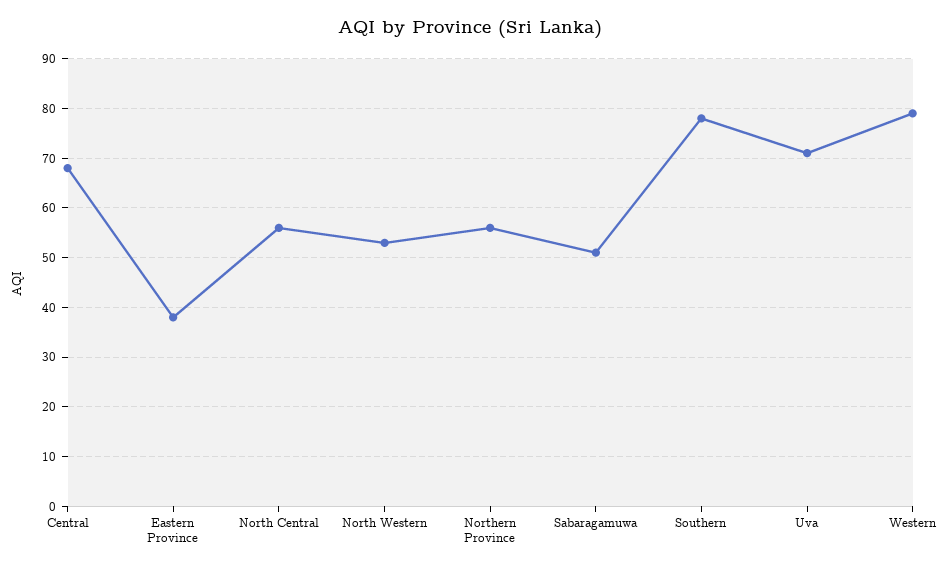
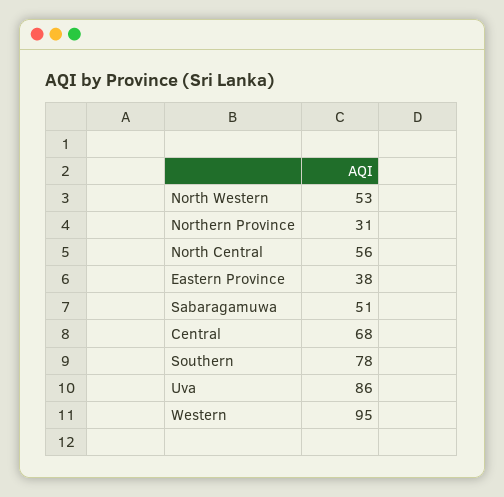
  {
    "Central": 68,
    "Eastern Province": 38,
    "North Central": 56,
    "North Western": 53,
-   "Northern Province": 55,
+   "Northern Province": 31,
    "Sabaragamuwa": 51,
    "Southern": 78,
-   "Uva": 70,
+   "Uva": 86,
-   "Western": 80
+   "Western": 95
  }

